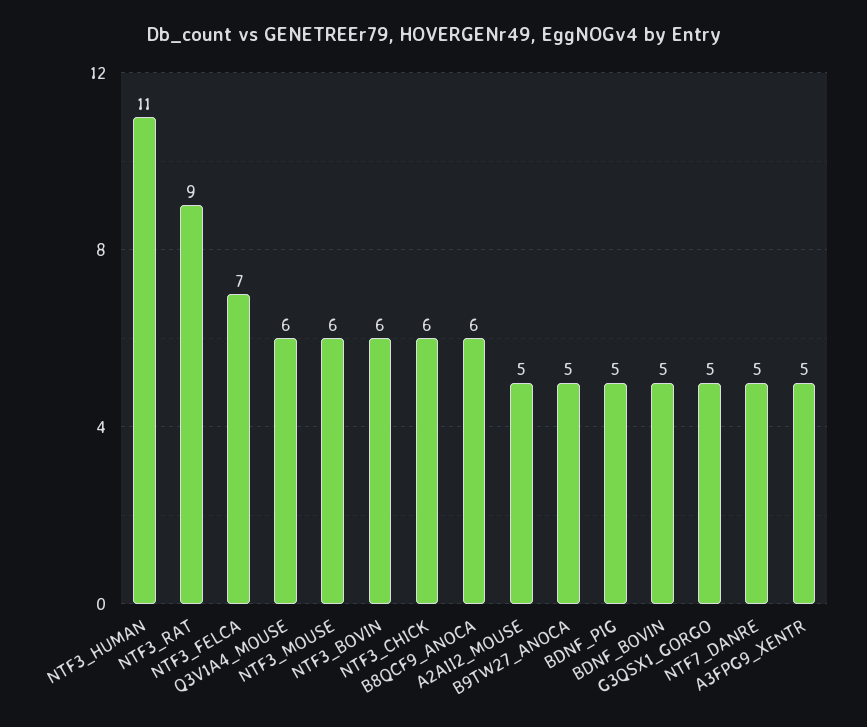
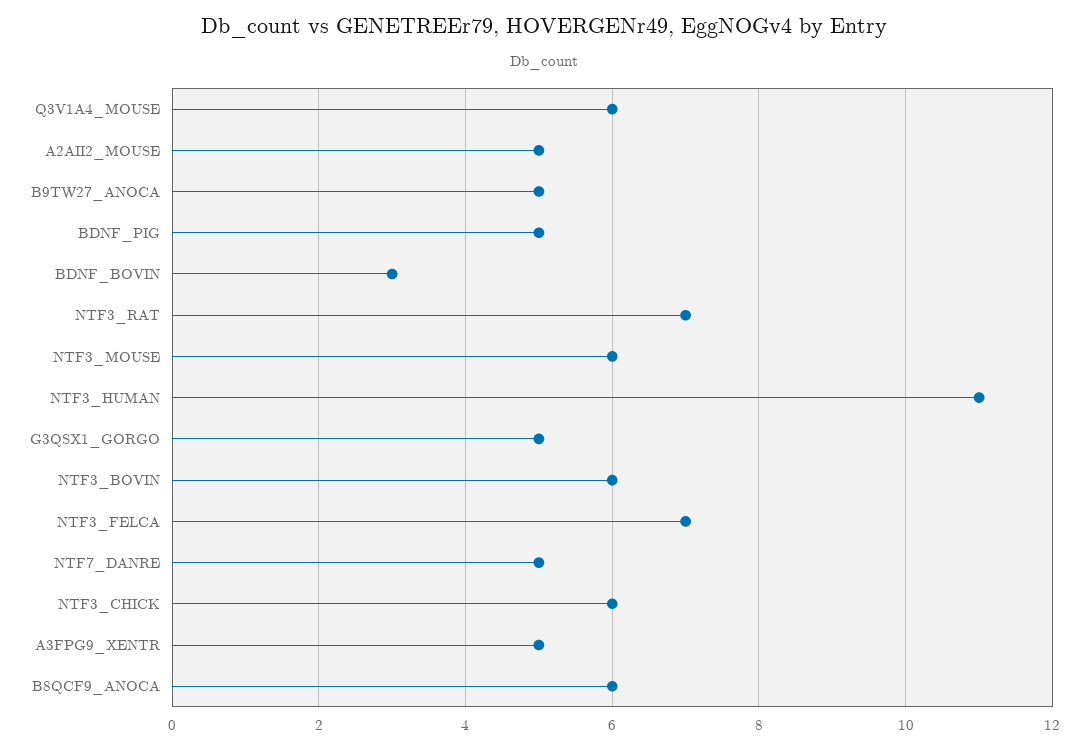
  {
    "NTF3_HUMAN": 11,
-   "NTF3_RAT": 9,
+   "NTF3_RAT": 7,
    "NTF3_FELCA": 7,
    "Q3V1A4_MOUSE": 6,
    "NTF3_MOUSE": 6,
    "NTF3_BOVIN": 6,
    "NTF3_CHICK": 6,
    "B8QCF9_ANOCA": 6,
    "A2AII2_MOUSE": 5,
    "B9TW27_ANOCA": 5,
    "BDNF_PIG": 5,
-   "BDNF_BOVIN": 5,
+   "BDNF_BOVIN": 3,
    "G3QSX1_GORGO": 5,
    "NTF7_DANRE": 5,
    "A3FPG9_XENTR": 5
  }

